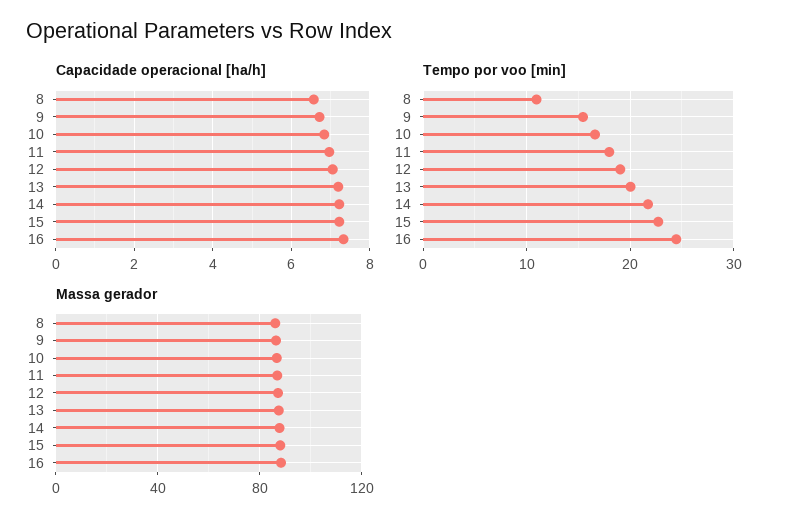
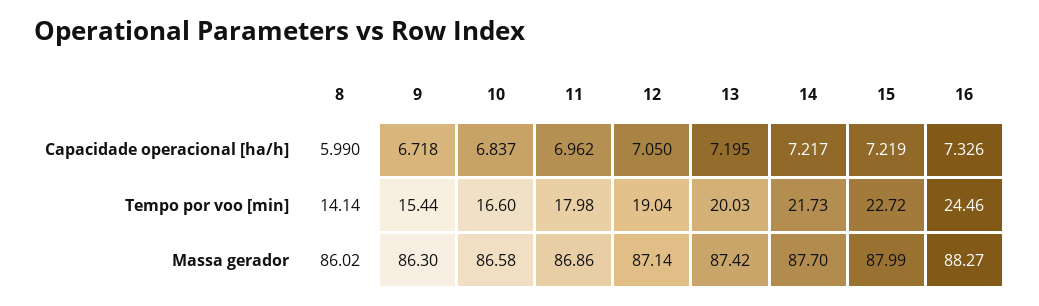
  {
    "Capacidade operacional [ha/h]": {
-     "8": 6.6,
+     "8": 5.99,
      "9": 6.718,
      "10": 6.837,
      "11": 6.962,
      "12": 7.05,
      "13": 7.195,
      "14": 7.217,
      "15": 7.219,
      "16": 7.326
    },
    "Tempo por voo [min]": {
-     "8": 11,
+     "8": 14.14,
      "9": 15.44,
      "10": 16.6,
      "11": 17.98,
      "12": 19.04,
      "13": 20.03,
      "14": 21.73,
      "15": 22.72,
      "16": 24.46
    },
    "Massa gerador": {
      "8": 86.02,
      "9": 86.3,
      "10": 86.58,
      "11": 86.86,
      "12": 87.14,
      "13": 87.42,
      "14": 87.7,
      "15": 87.99,
      "16": 88.27
    }
  }

